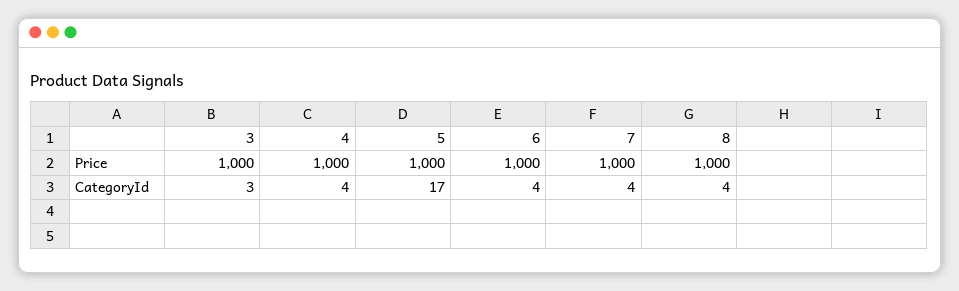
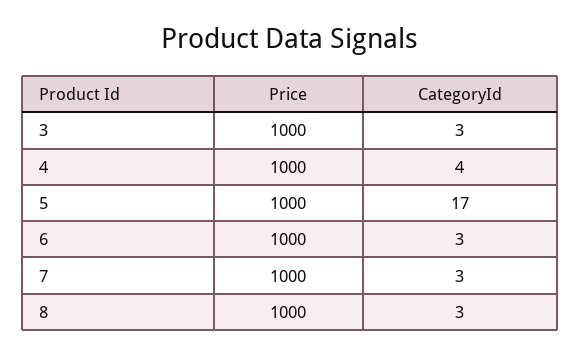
  {
    "3": {
      "Price": 1000,
      "CategoryId": 3
    },
    "4": {
      "Price": 1000,
      "CategoryId": 4
    },
    "5": {
      "Price": 1000,
      "CategoryId": 17
    },
    "6": {
      "Price": 1000,
-     "CategoryId": 4
+     "CategoryId": 3
    },
    "7": {
      "Price": 1000,
-     "CategoryId": 4
+     "CategoryId": 3
    },
    "8": {
      "Price": 1000,
-     "CategoryId": 4
+     "CategoryId": 3
    }
  }

